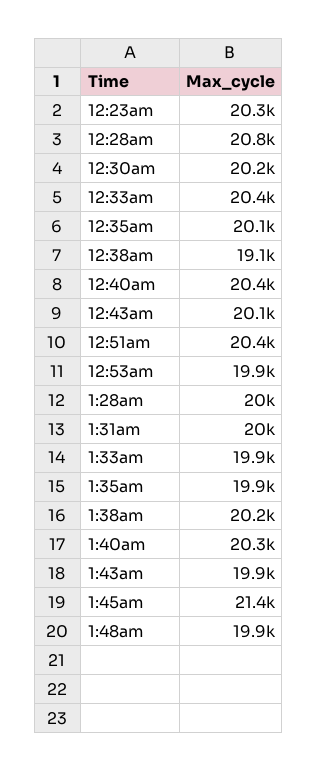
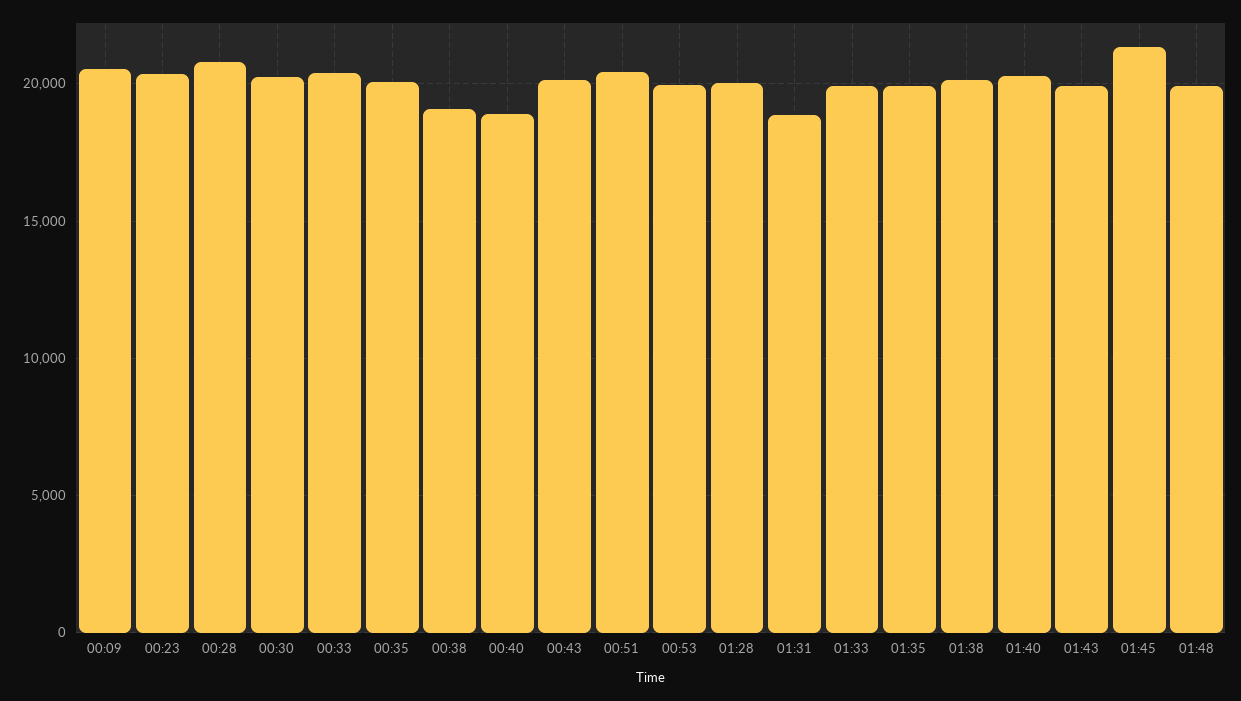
  {
    "12:23am": 20300,
    "12:28am": 20800,
    "12:30am": 20200,
    "12:33am": 20400,
    "12:35am": 20100,
    "12:38am": 19100,
-   "12:40am": 20400,
+   "12:40am": 19000,
    "12:43am": 20100,
    "12:51am": 20400,
    "12:53am": 19900,
    "1:28am": 20000,
-   "1:31am": 20000,
+   "1:31am": 19000,
    "1:33am": 19900,
    "1:35am": 19900,
    "1:38am": 20200,
    "1:40am": 20300,
    "1:43am": 19900,
    "1:45am": 21400,
-   "1:48am": 19900
+   "1:48am": 19900,
+   "00:09": 20500
  }

